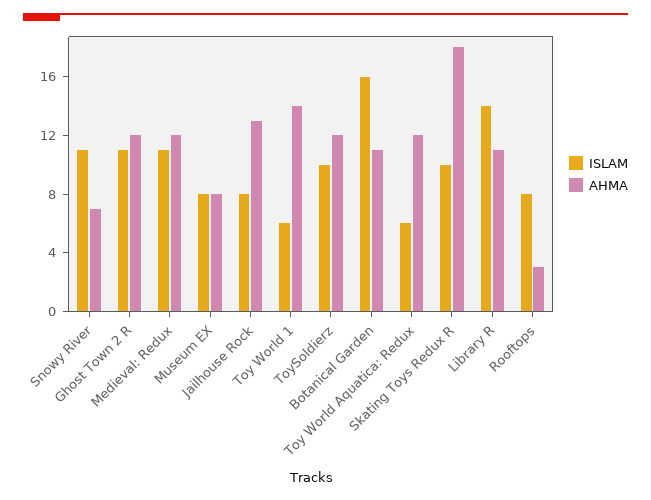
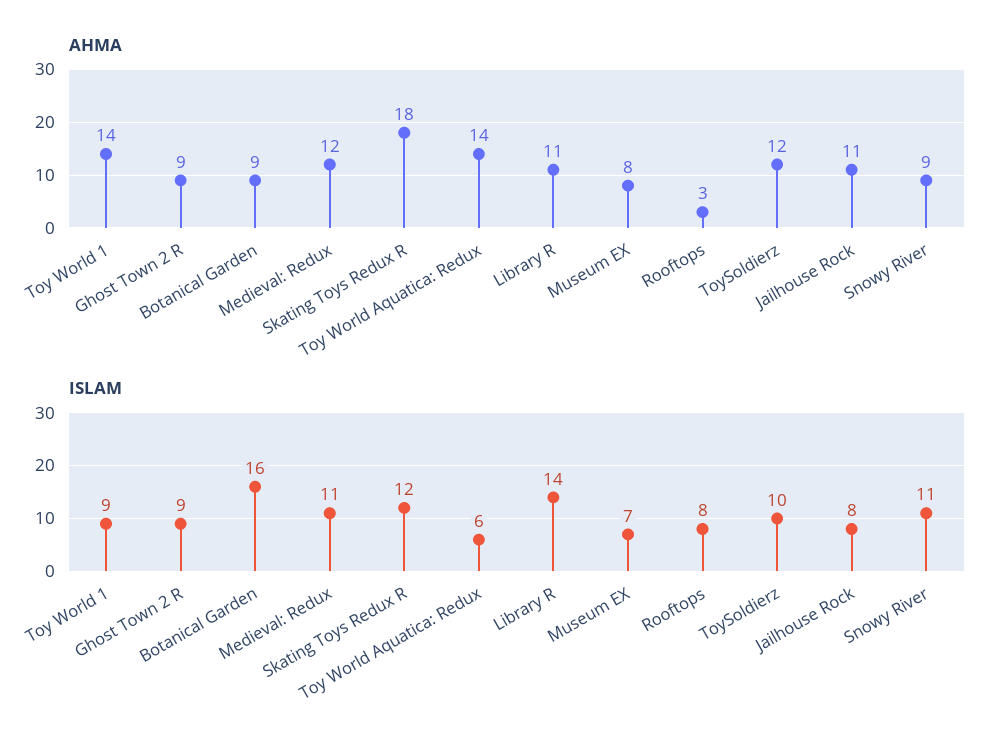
  {
    "ISLAM": {
      "Snowy River": 11,
-     "Ghost Town 2 R": 11,
+     "Ghost Town 2 R": 9,
      "Medieval: Redux": 11,
-     "Museum EX": 8,
+     "Museum EX": 7,
      "Jailhouse Rock": 8,
-     "Toy World 1": 6,
+     "Toy World 1": 9,
      "ToySoldierz": 10,
      "Botanical Garden": 16,
      "Toy World Aquatica: Redux": 6,
-     "Skating Toys Redux R": 10,
+     "Skating Toys Redux R": 12,
      "Library R": 14,
      "Rooftops": 8
    },
    "AHMA": {
-     "Snowy River": 7,
+     "Snowy River": 9,
-     "Ghost Town 2 R": 12,
+     "Ghost Town 2 R": 9,
      "Medieval: Redux": 12,
      "Museum EX": 8,
-     "Jailhouse Rock": 13,
+     "Jailhouse Rock": 11,
      "Toy World 1": 14,
      "ToySoldierz": 12,
-     "Botanical Garden": 11,
+     "Botanical Garden": 9,
-     "Toy World Aquatica: Redux": 12,
+     "Toy World Aquatica: Redux": 14,
      "Skating Toys Redux R": 18,
      "Library R": 11,
      "Rooftops": 3
    }
  }

